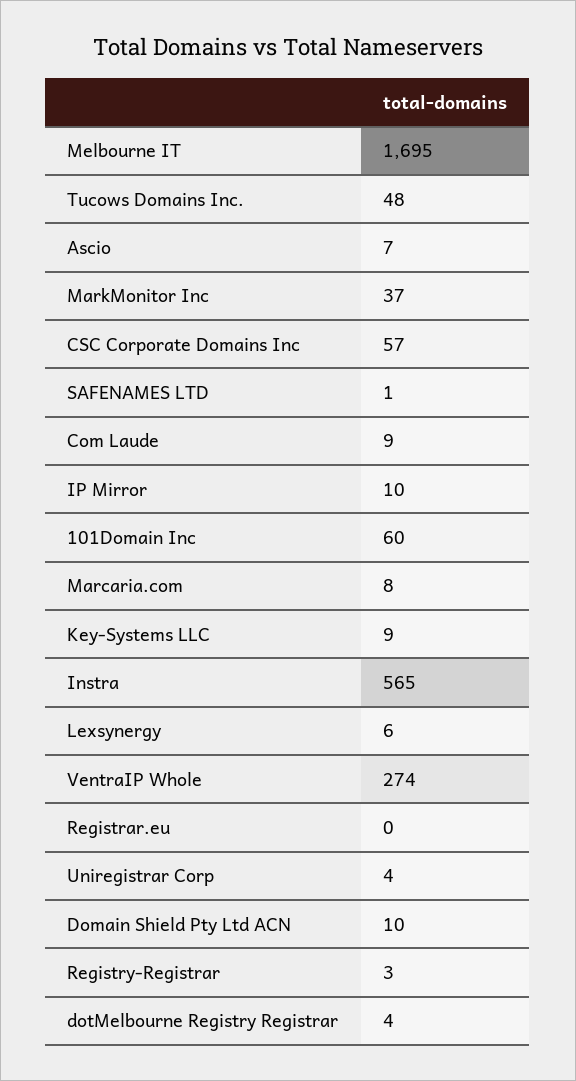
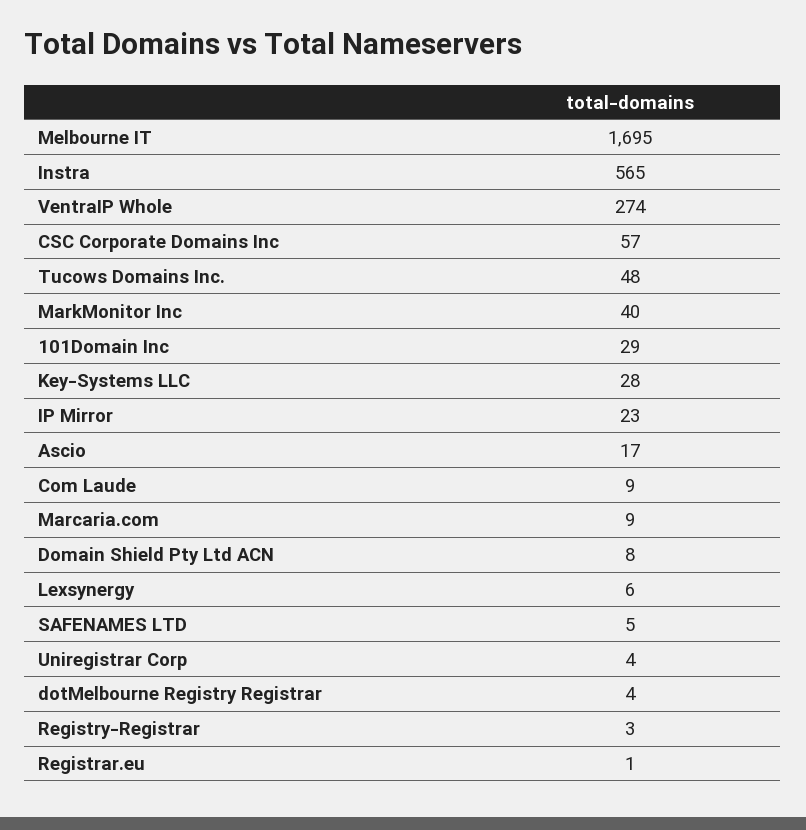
  {
    "Melbourne IT": 1695,
    "Tucows Domains Inc.": 48,
-   "Ascio": 7,
+   "Ascio": 17,
-   "MarkMonitor Inc": 37,
+   "MarkMonitor Inc": 40,
    "CSC Corporate Domains Inc": 57,
-   "SAFENAMES LTD": 1,
+   "SAFENAMES LTD": 5,
    "Com Laude": 9,
-   "IP Mirror": 10,
+   "IP Mirror": 23,
-   "101Domain Inc": 60,
+   "101Domain Inc": 29,
-   "Marcaria.com": 8,
+   "Marcaria.com": 9,
-   "Key-Systems LLC": 9,
+   "Key-Systems LLC": 28,
    "Instra": 565,
    "Lexsynergy": 6,
    "VentraIP Whole": 274,
-   "Registrar.eu": 0,
+   "Registrar.eu": 1,
    "Uniregistrar Corp": 4,
-   "Domain Shield Pty Ltd ACN": 10,
+   "Domain Shield Pty Ltd ACN": 8,
    "Registry-Registrar": 3,
    "dotMelbourne Registry Registrar": 4
  }

